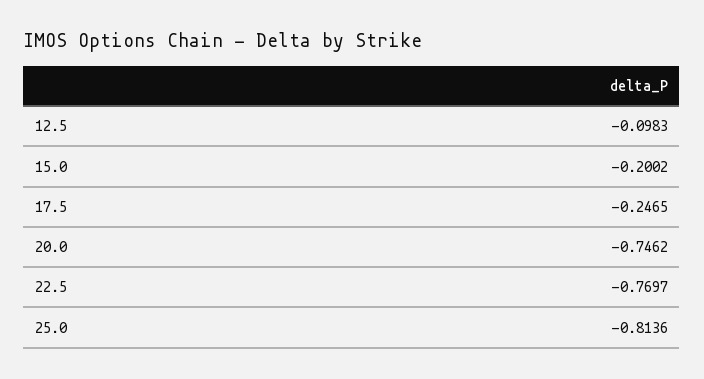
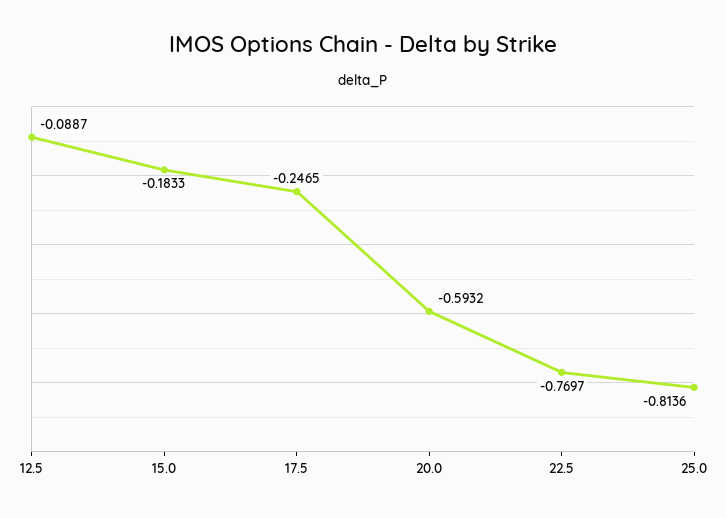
  {
-   "12.5": -0.0983,
+   "12.5": -0.0887,
-   "15.0": -0.2002,
+   "15.0": -0.1833,
    "17.5": -0.2465,
-   "20.0": -0.7462,
+   "20.0": -0.5932,
    "22.5": -0.7697,
    "25.0": -0.8136
  }

